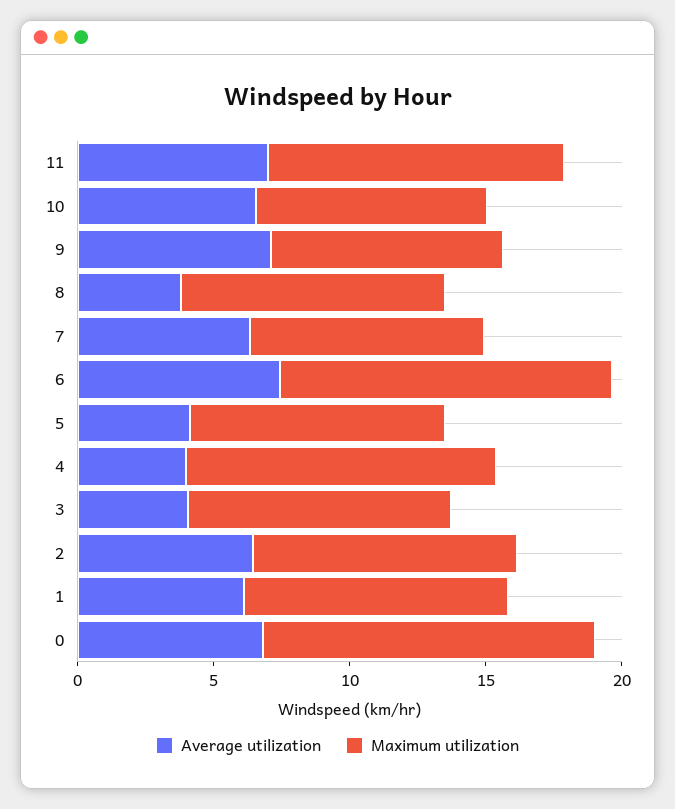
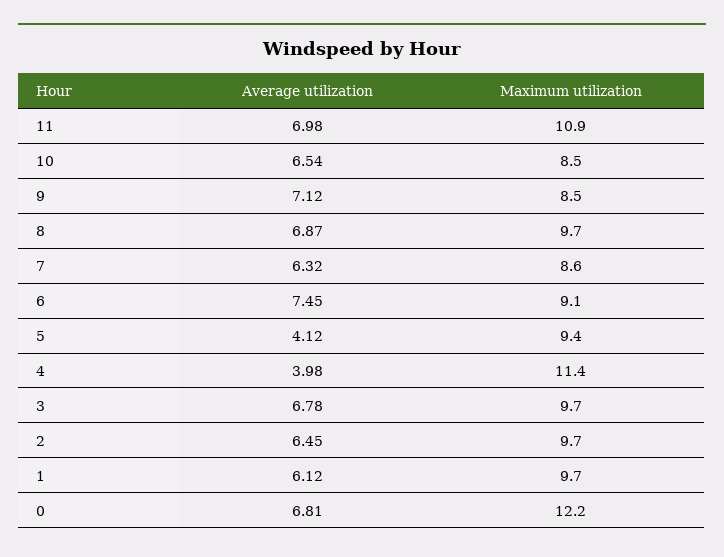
  {
    "Average utilization": {
      "11": 6.98,
      "10": 6.54,
      "9": 7.12,
-     "8": 4,
+     "8": 6.87,
      "7": 6.32,
      "6": 7.45,
      "5": 4.12,
      "4": 3.98,
-     "3": 4,
+     "3": 6.78,
      "2": 6.45,
      "1": 6.12,
      "0": 6.81
    },
    "Maximum utilization": {
      "11": 10.9,
      "10": 8.5,
      "9": 8.5,
      "8": 9.7,
      "7": 8.6,
-     "6": 12,
+     "6": 9.1,
      "5": 9.4,
      "4": 11.4,
      "3": 9.7,
      "2": 9.7,
      "1": 9.7,
      "0": 12.2
    }
  }

